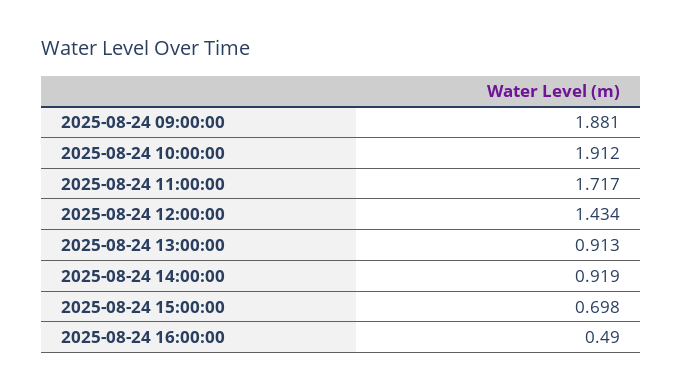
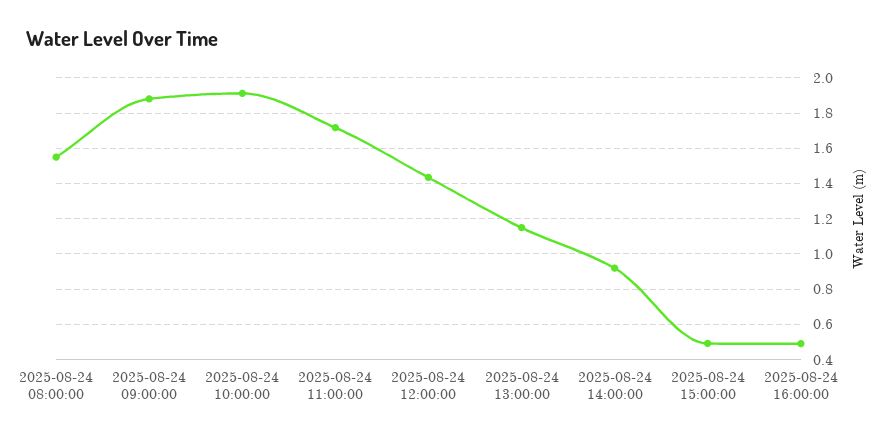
  {
    "2025-08-24 09:00:00": 1.881,
    "2025-08-24 10:00:00": 1.912,
    "2025-08-24 11:00:00": 1.717,
    "2025-08-24 12:00:00": 1.434,
-   "2025-08-24 13:00:00": 0.913,
+   "2025-08-24 13:00:00": 1.15,
    "2025-08-24 14:00:00": 0.919,
-   "2025-08-24 15:00:00": 0.698,
+   "2025-08-24 15:00:00": 0.5,
-   "2025-08-24 16:00:00": 0.49
+   "2025-08-24 16:00:00": 0.49,
+   "2025-08-24 08:00:00": 1.55
  }

